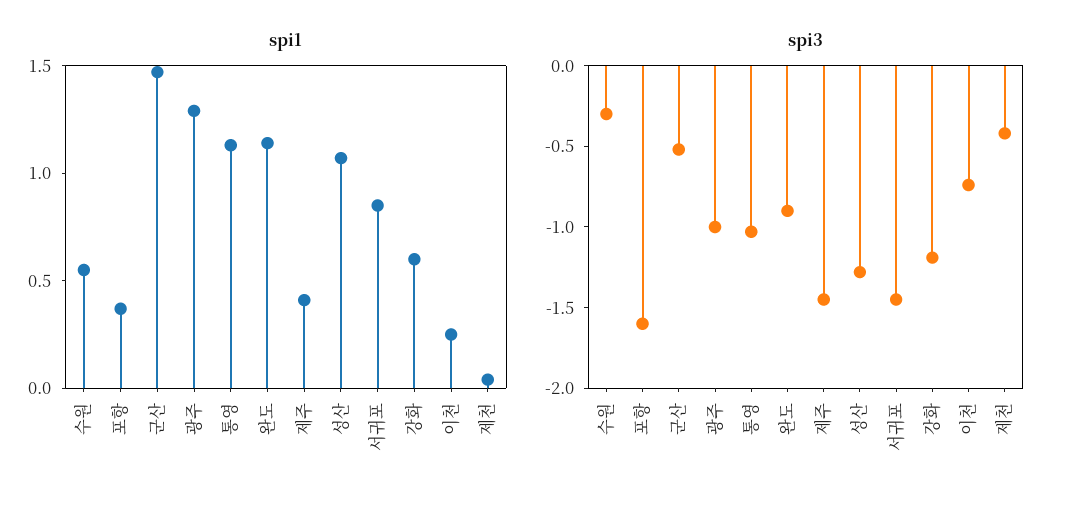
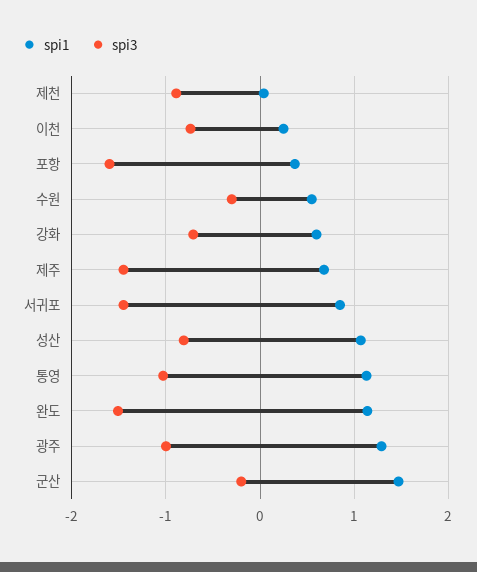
  {
    "spi1": {
      "수원": 0.6,
      "포항": 0.4,
      "군산": 1.5,
      "광주": 1.3,
      "통영": 1.1,
      "완도": 1.1,
-     "제주": 0.4,
+     "제주": 0.7,
      "성산": 1.1,
      "서귀포": 0.9,
      "강화": 0.6,
      "이천": 0.3,
      "제천": 0
    },
    "spi3": {
      "수원": -0.3,
      "포항": -1.6,
-     "군산": -0.5,
+     "군산": -0.2,
      "광주": -1,
      "통영": -1,
-     "완도": -0.9,
+     "완도": -1.5,
      "제주": -1.5,
-     "성산": -1.3,
+     "성산": -0.8,
      "서귀포": -1.5,
-     "강화": -1.2,
+     "강화": -0.7,
      "이천": -0.7,
-     "제천": -0.4
+     "제천": -0.9
    }
  }

